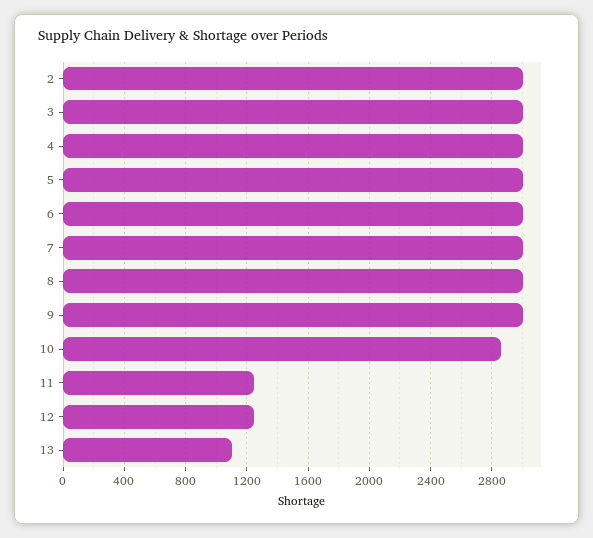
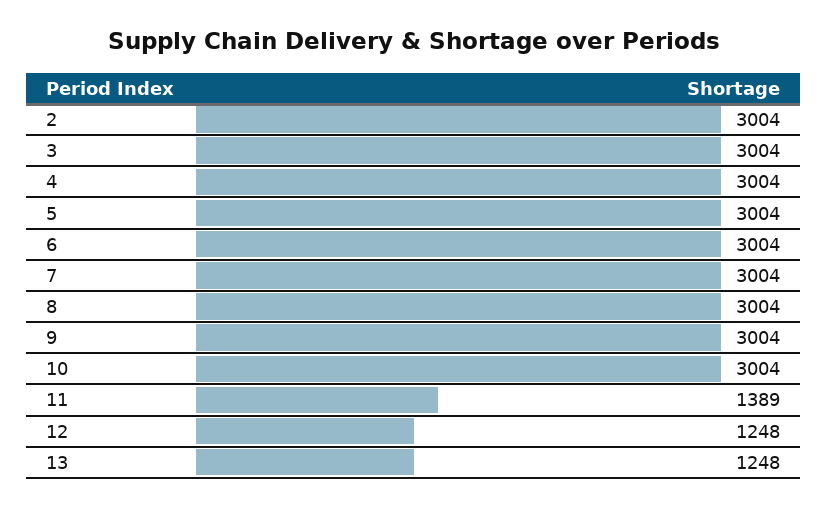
  {
    "2": 3004,
    "3": 3004,
    "4": 3004,
    "5": 3004,
    "6": 3004,
    "7": 3004,
    "8": 3004,
    "9": 3004,
-   "10": 2850,
+   "10": 3004,
-   "11": 1250,
+   "11": 1389,
    "12": 1248,
-   "13": 1100
+   "13": 1248
  }

